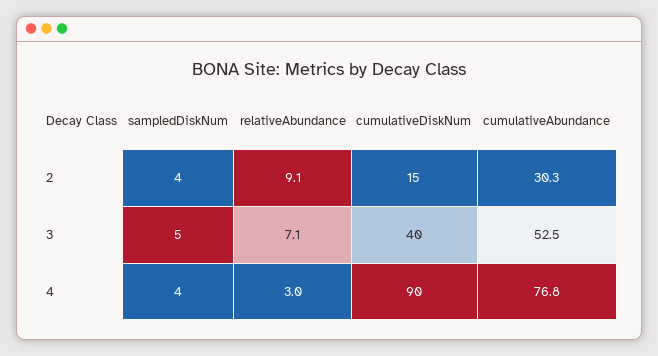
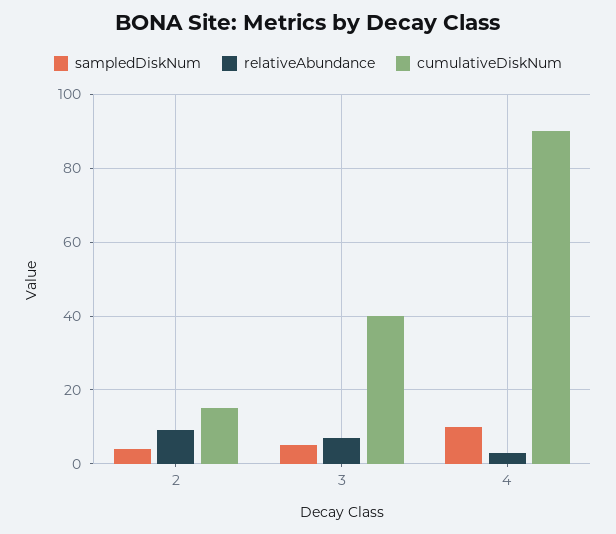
  {
    "sampledDiskNum": {
      "2": 4,
      "3": 5,
-     "4": 4
+     "4": 10
    },
    "relativeAbundance": {
      "2": 9.1,
      "3": 7.1,
      "4": 3
    },
    "cumulativeDiskNum": {
      "2": 15,
      "3": 40,
      "4": 90
-   },
+   }
-   "cumulativeAbundance": {
-     "2": 30.3,
-     "3": 52.5,
-     "4": 76.8
-   }
  }

